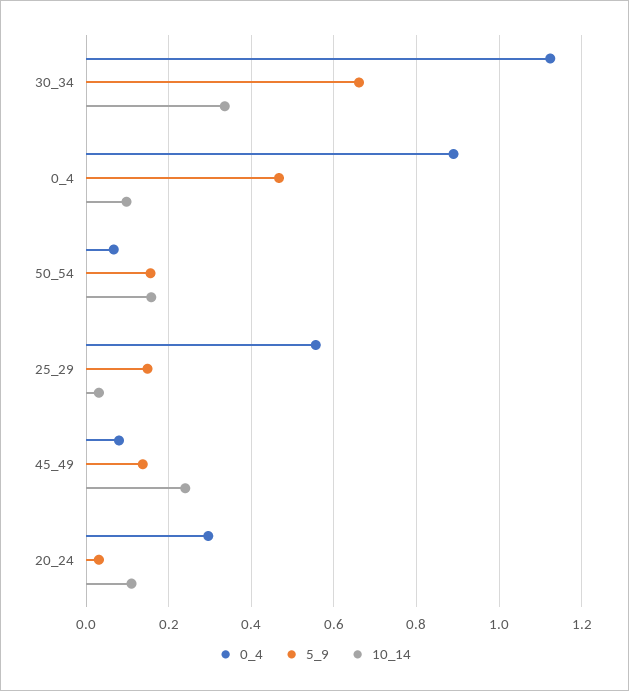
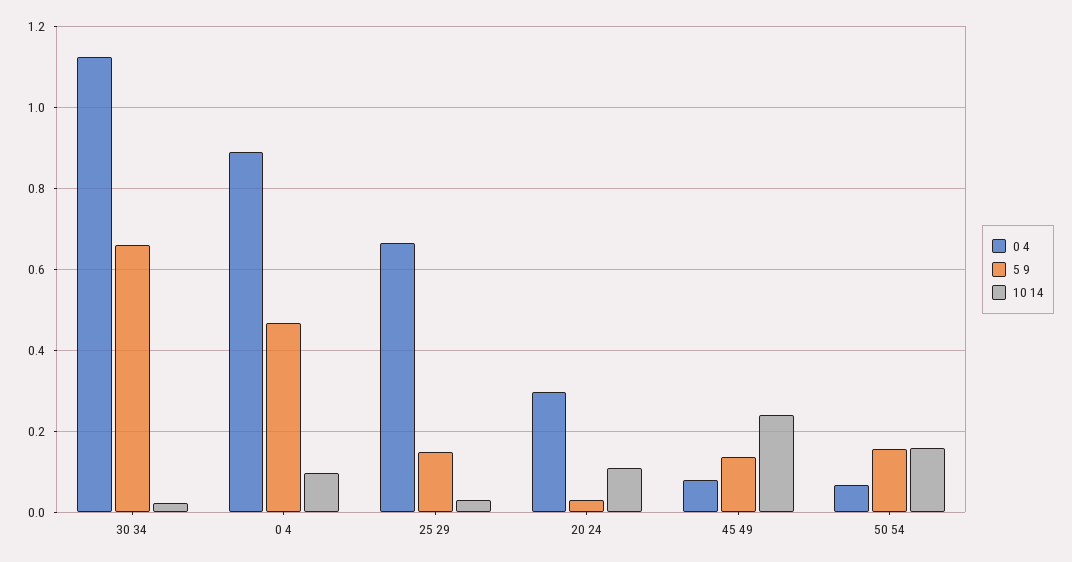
  {
    "0_4": {
      "30_34": 1.12,
      "0_4": 0.9,
      "50_54": 0.06,
-     "25_29": 0.56,
+     "25_29": 0.66,
      "45_49": 0.08,
      "20_24": 0.3
    },
    "5_9": {
      "30_34": 0.66,
      "0_4": 0.46,
      "50_54": 0.16,
      "25_29": 0.14,
      "45_49": 0.14,
      "20_24": 0.04
    },
    "10_14": {
-     "30_34": 0.34,
+     "30_34": 0.02,
      "0_4": 0.1,
      "50_54": 0.16,
      "25_29": 0.04,
      "45_49": 0.24,
      "20_24": 0.12
    }
  }

